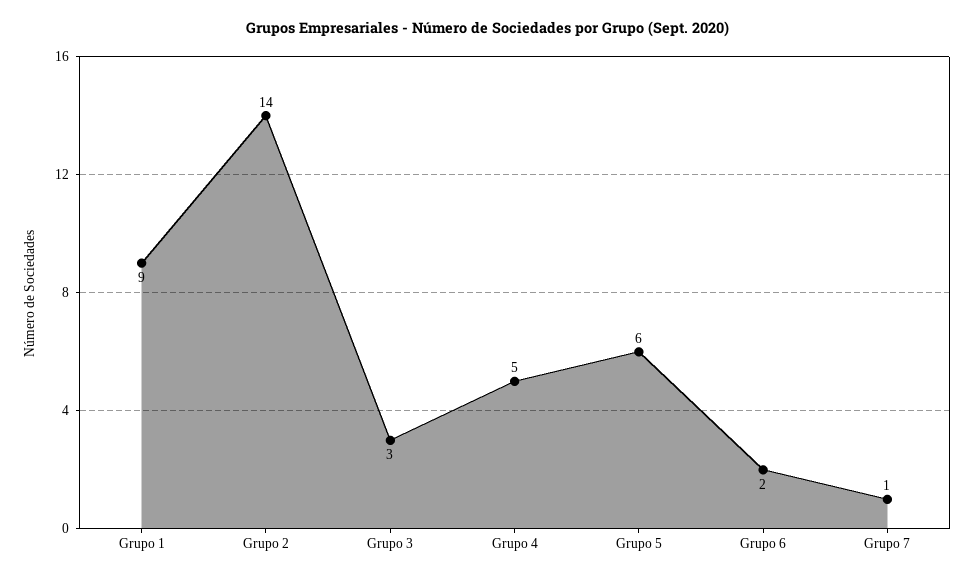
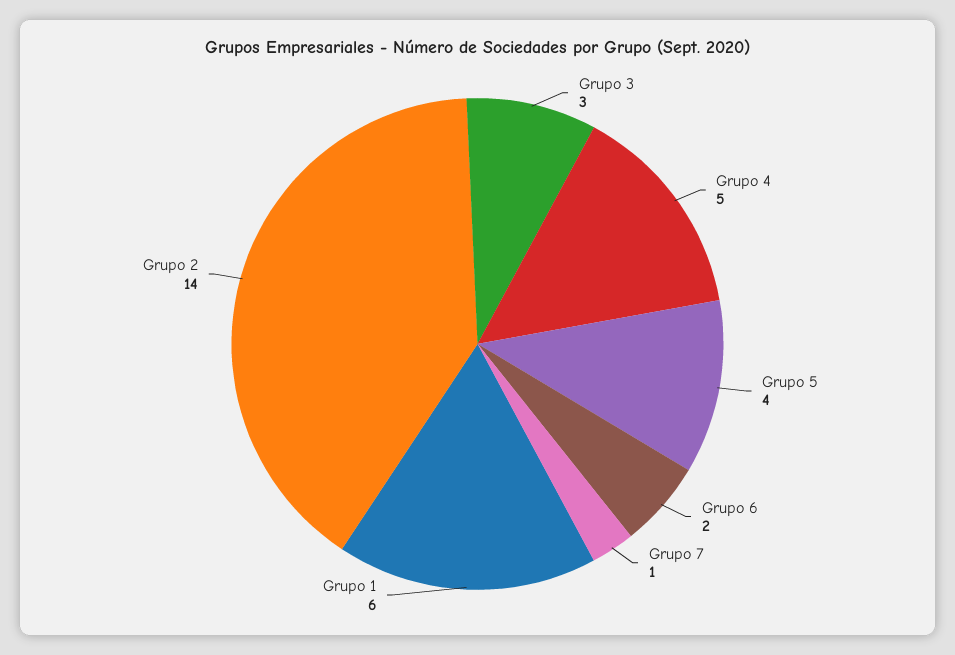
  {
-   "Grupo 1": 9,
+   "Grupo 1": 6,
    "Grupo 2": 14,
    "Grupo 3": 3,
    "Grupo 4": 5,
-   "Grupo 5": 6,
+   "Grupo 5": 4,
    "Grupo 6": 2,
    "Grupo 7": 1
  }

